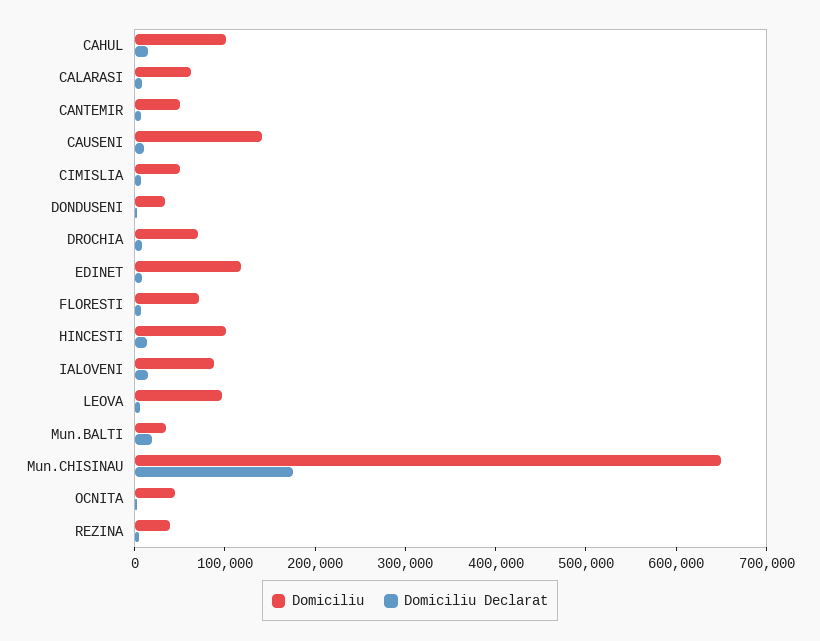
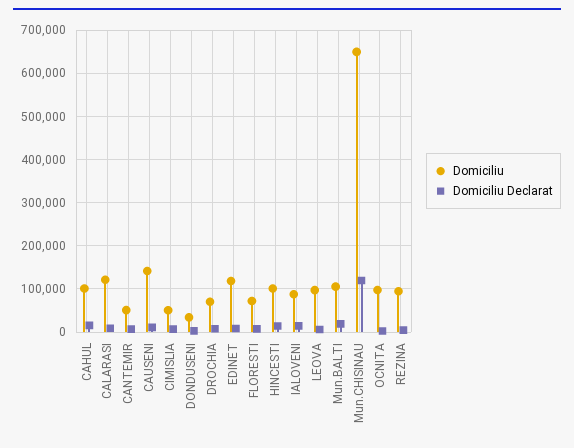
  {
    "Domiciliu": {
      "CAHUL": 100000,
-     "CALARASI": 60000,
+     "CALARASI": 120000,
      "CANTEMIR": 60000,
      "CAUSENI": 140000,
      "CIMISLIA": 60000,
      "DONDUSENI": 40000,
      "DROCHIA": 80000,
      "EDINET": 120000,
      "FLORESTI": 80000,
      "HINCESTI": 100000,
      "IALOVENI": 80000,
      "LEOVA": 100000,
-     "Mun.BALTI": 40000,
+     "Mun.BALTI": 100000,
      "Mun.CHISINAU": 640000,
-     "OCNITA": 40000,
+     "OCNITA": 100000,
-     "REZINA": 40000
+     "REZINA": 100000
    },
    "Domiciliu Declarat": {
      "CAHUL": 20000,
      "CALARASI": 0,
      "CANTEMIR": 0,
      "CAUSENI": 20000,
      "CIMISLIA": 0,
      "DONDUSENI": 0,
      "DROCHIA": 0,
      "EDINET": 0,
      "FLORESTI": 0,
      "HINCESTI": 20000,
      "IALOVENI": 20000,
      "LEOVA": 0,
      "Mun.BALTI": 20000,
-     "Mun.CHISINAU": 180000,
+     "Mun.CHISINAU": 120000,
      "OCNITA": 0,
      "REZINA": 0
    }
  }

